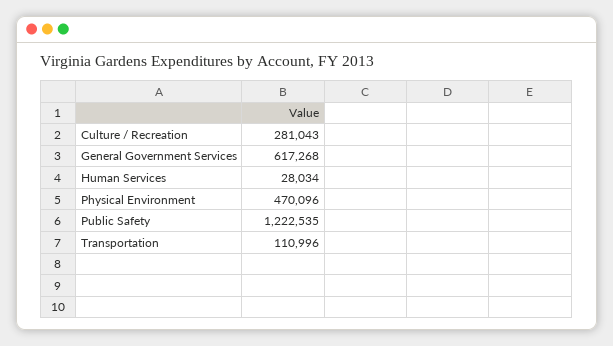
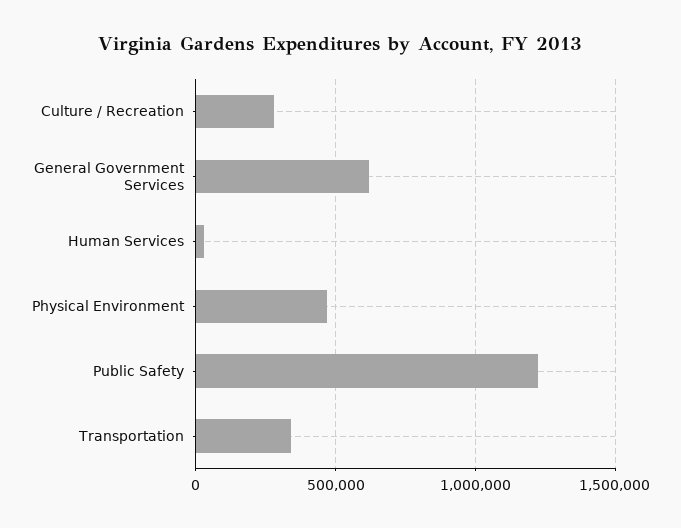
  {
    "Culture / Recreation": 281043,
    "General Government Services": 617268,
    "Human Services": 28034,
    "Physical Environment": 470096,
    "Public Safety": 1222535,
-   "Transportation": 110996
+   "Transportation": 350000
  }

